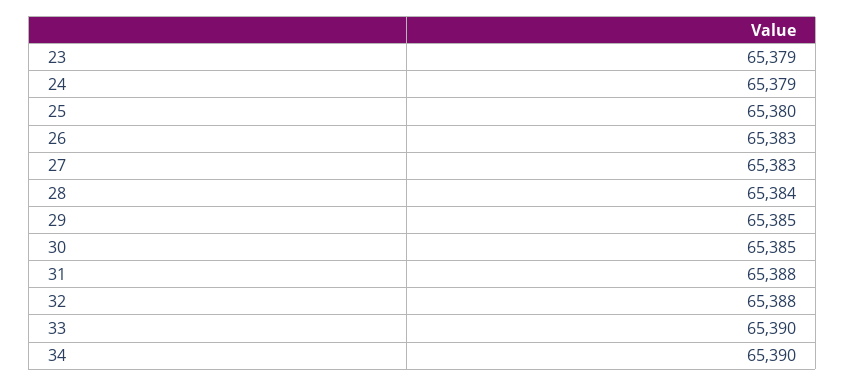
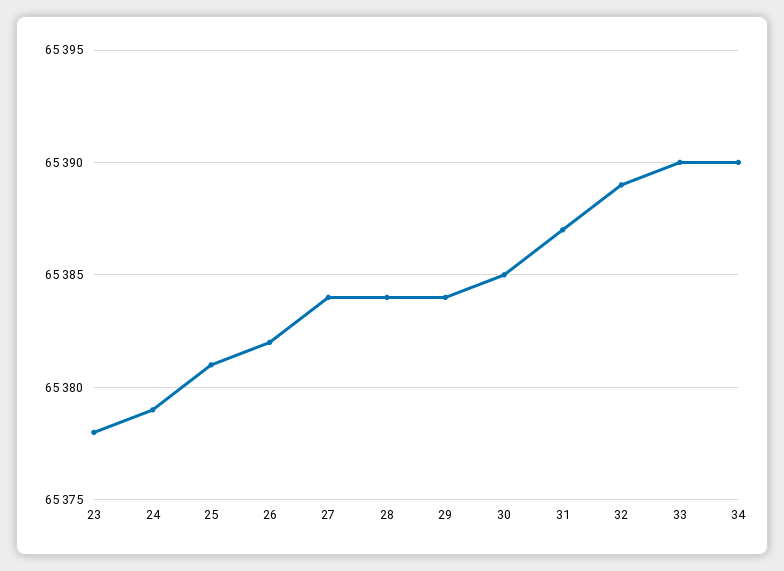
  {
-   "23": 65379,
+   "23": 65378,
    "24": 65379,
-   "25": 65380,
+   "25": 65381,
-   "26": 65383,
+   "26": 65382,
-   "27": 65383,
+   "27": 65384,
    "28": 65384,
-   "29": 65385,
+   "29": 65384,
    "30": 65385,
-   "31": 65388,
+   "31": 65387,
-   "32": 65388,
+   "32": 65389,
    "33": 65390,
    "34": 65390
  }

